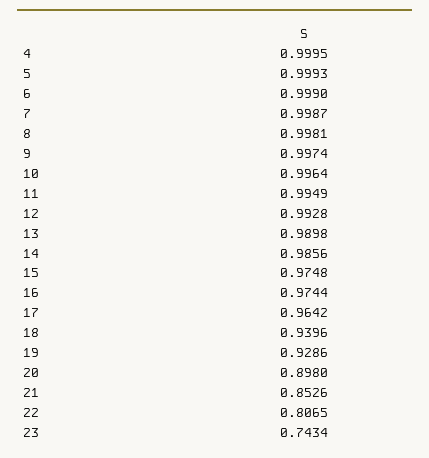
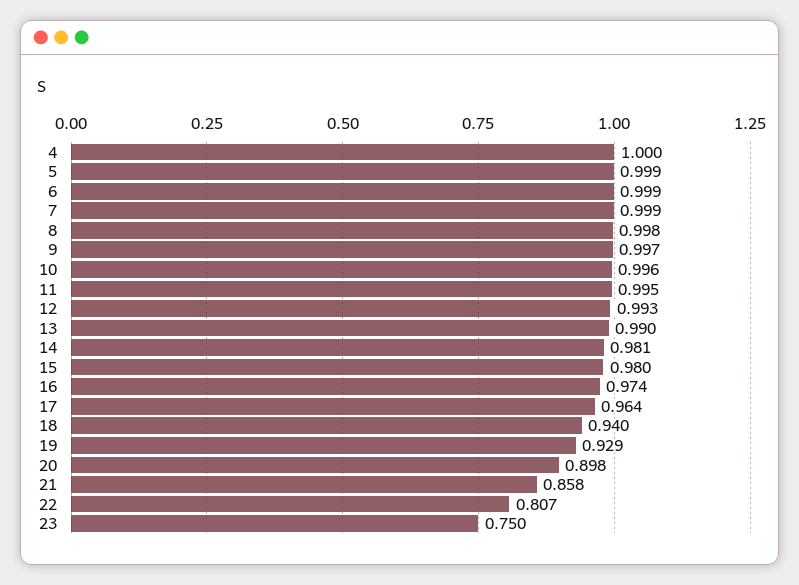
  {
    "4": 0.9995,
    "5": 0.9993,
    "6": 0.999,
    "7": 0.9987,
    "8": 0.9981,
    "9": 0.9974,
    "10": 0.9964,
    "11": 0.9949,
    "12": 0.9928,
    "13": 0.9898,
-   "14": 0.9856,
+   "14": 0.981,
-   "15": 0.9748,
+   "15": 0.98,
    "16": 0.9744,
    "17": 0.9642,
    "18": 0.9396,
    "19": 0.9286,
    "20": 0.898,
-   "21": 0.8526,
+   "21": 0.858,
    "22": 0.8065,
-   "23": 0.7434
+   "23": 0.75
  }

